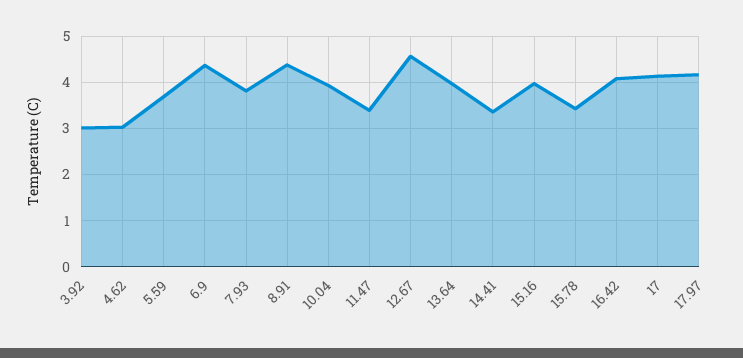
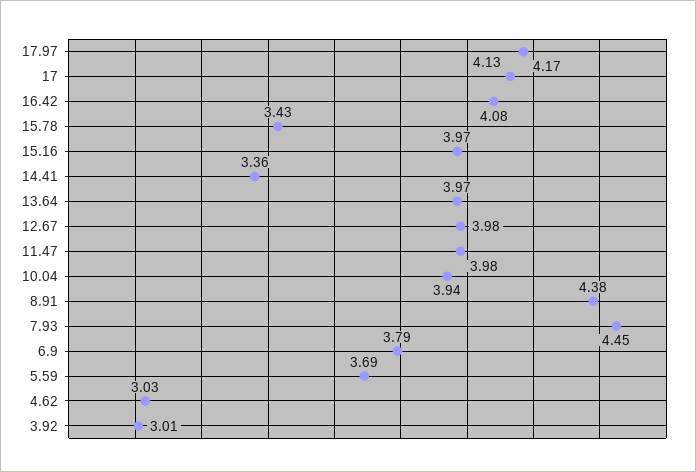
  {
    "3.92": 3.01,
    "4.62": 3.03,
    "5.59": 3.69,
-   "6.9": 4.4,
+   "6.9": 3.79,
-   "7.93": 3.8,
+   "7.93": 4.45,
    "8.91": 4.38,
    "10.04": 3.94,
-   "11.47": 3.4,
+   "11.47": 3.98,
-   "12.67": 4.6,
+   "12.67": 3.98,
    "13.64": 3.97,
    "14.41": 3.36,
    "15.16": 3.97,
    "15.78": 3.43,
    "16.42": 4.08,
    "17": 4.13,
    "17.97": 4.17
  }

